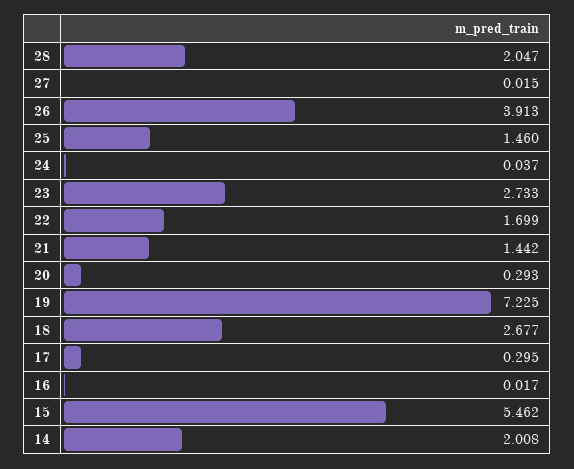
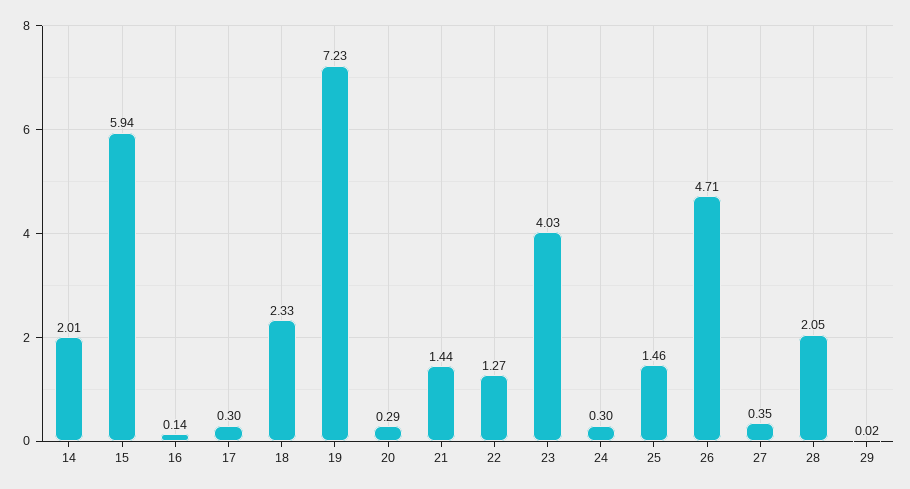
  {
    "28": 2.047,
-   "27": 0.015,
+   "27": 0.35,
-   "26": 3.913,
+   "26": 4.71,
    "25": 1.46,
-   "24": 0.037,
+   "24": 0.3,
-   "23": 2.733,
+   "23": 4.03,
-   "22": 1.699,
+   "22": 1.27,
    "21": 1.442,
    "20": 0.293,
    "19": 7.225,
-   "18": 2.677,
+   "18": 2.33,
    "17": 0.295,
-   "16": 0.017,
+   "16": 0.14,
-   "15": 5.462,
+   "15": 5.94,
-   "14": 2.008
+   "14": 2.008,
+   "29": 0.02
  }

